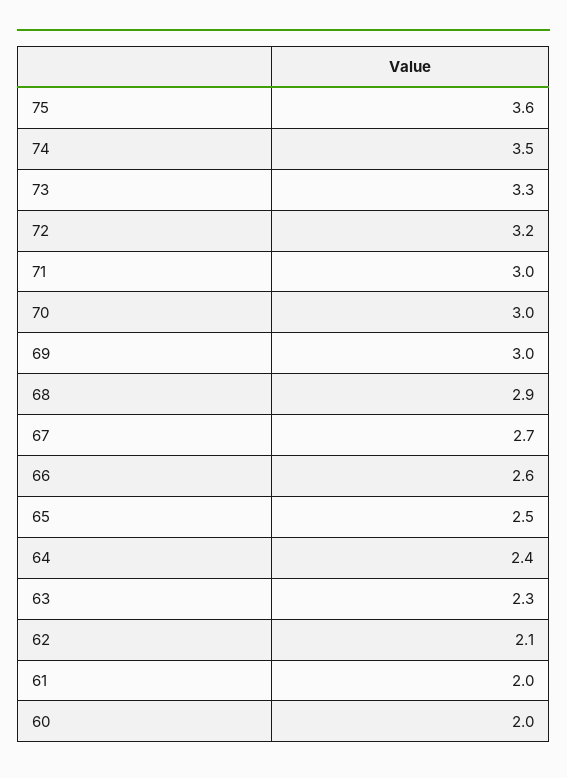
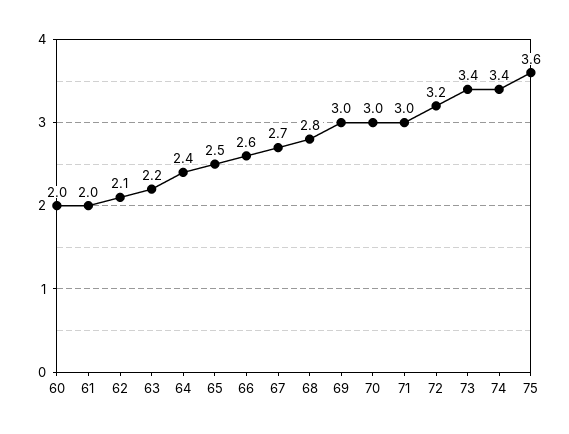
  {
    "75": 3.6,
-   "74": 3.5,
+   "74": 3.4,
-   "73": 3.3,
+   "73": 3.4,
    "72": 3.2,
    "71": 3,
    "70": 3,
    "69": 3,
-   "68": 2.9,
+   "68": 2.8,
    "67": 2.7,
    "66": 2.6,
    "65": 2.5,
    "64": 2.4,
-   "63": 2.3,
+   "63": 2.2,
    "62": 2.1,
    "61": 2,
    "60": 2
  }

